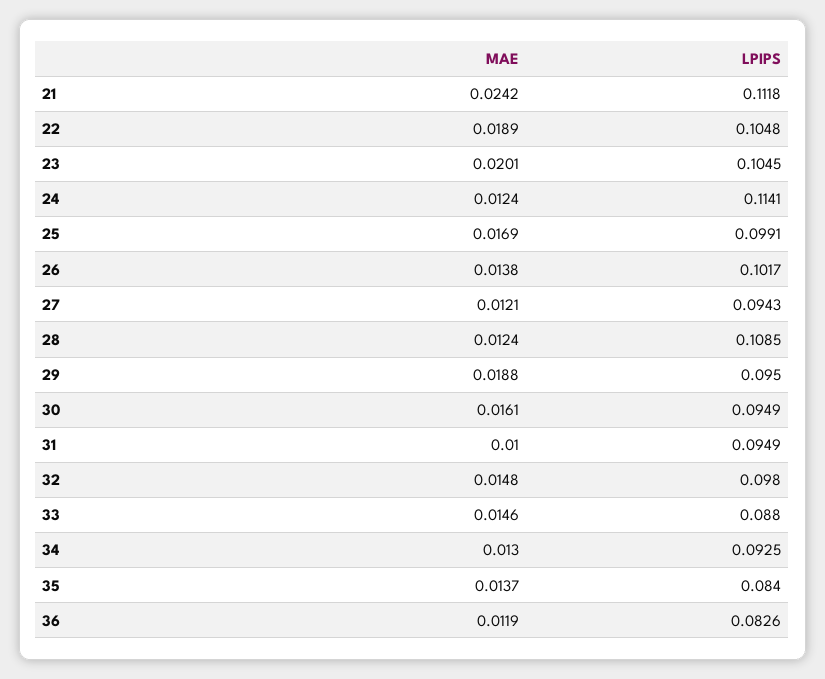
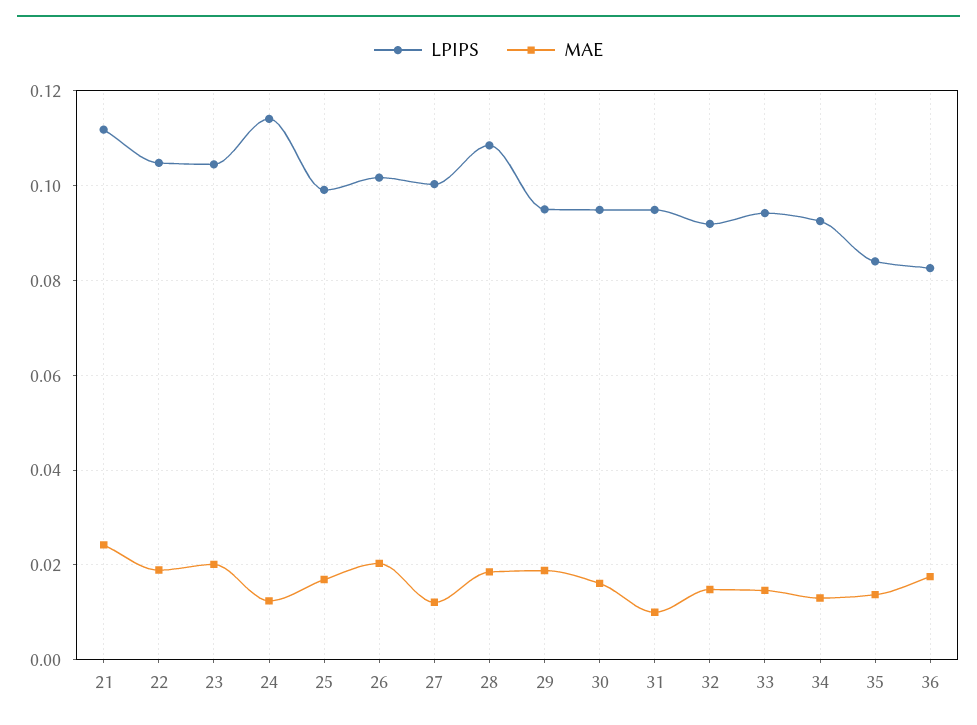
  {
    "MAE": {
      "21": 0.0242,
      "22": 0.0189,
      "23": 0.0201,
      "24": 0.0124,
      "25": 0.0169,
-     "26": 0.0138,
+     "26": 0.02,
      "27": 0.0121,
-     "28": 0.0124,
+     "28": 0.018,
      "29": 0.0188,
      "30": 0.0161,
      "31": 0.01,
      "32": 0.0148,
      "33": 0.0146,
      "34": 0.013,
      "35": 0.0137,
-     "36": 0.0119
+     "36": 0.018
    },
    "LPIPS": {
      "21": 0.1118,
      "22": 0.1048,
      "23": 0.1045,
      "24": 0.1141,
      "25": 0.0991,
      "26": 0.1017,
-     "27": 0.0943,
+     "27": 0.1,
      "28": 0.1085,
      "29": 0.095,
      "30": 0.0949,
      "31": 0.0949,
-     "32": 0.098,
+     "32": 0.092,
-     "33": 0.088,
+     "33": 0.094,
      "34": 0.0925,
      "35": 0.084,
      "36": 0.0826
    }
  }

